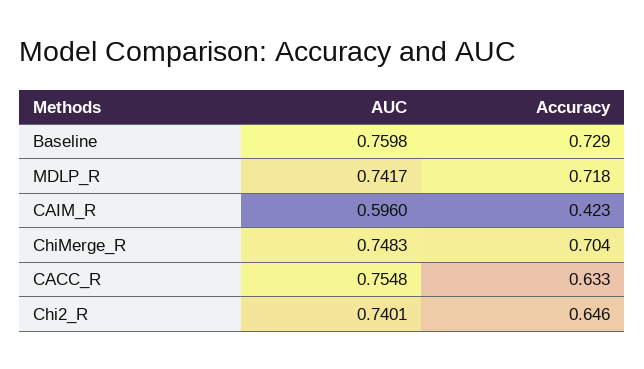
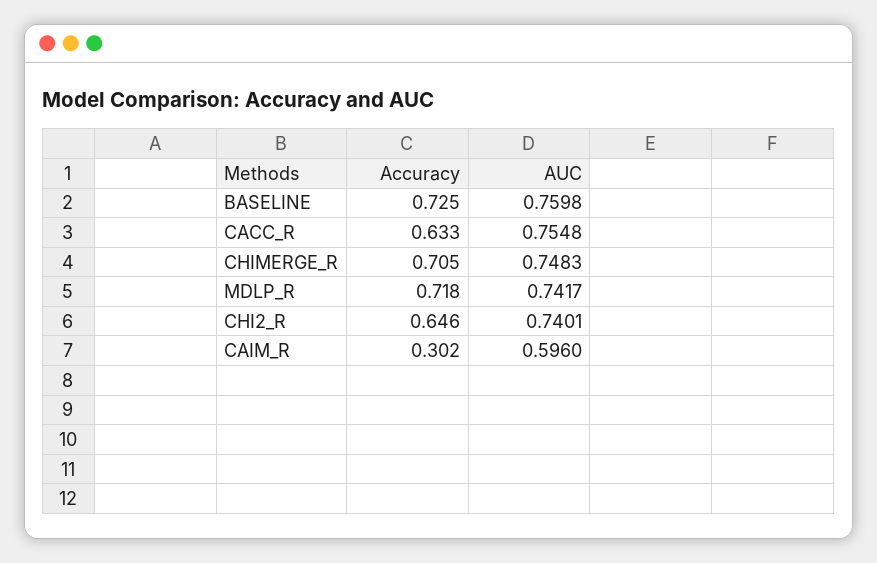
  {
    "AUC": {
      "Baseline": 0.7598,
      "MDLP_R": 0.7417,
      "CAIM_R": 0.596,
      "ChiMerge_R": 0.7483,
      "CACC_R": 0.7548,
      "Chi2_R": 0.7401
    },
    "Accuracy": {
-     "Baseline": 0.729,
+     "Baseline": 0.725,
      "MDLP_R": 0.718,
-     "CAIM_R": 0.423,
+     "CAIM_R": 0.302,
-     "ChiMerge_R": 0.704,
+     "ChiMerge_R": 0.705,
      "CACC_R": 0.633,
      "Chi2_R": 0.646
    }
  }

